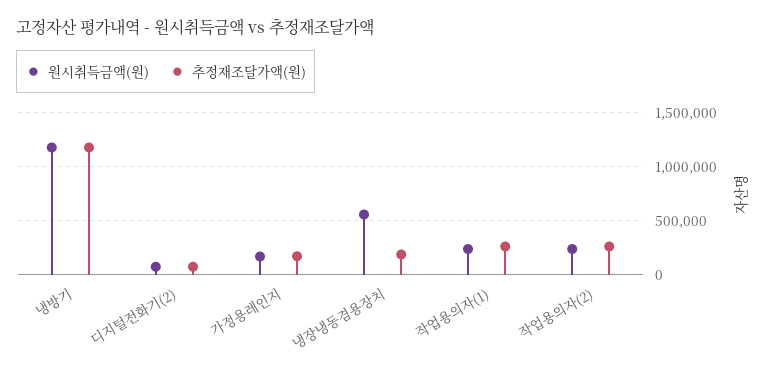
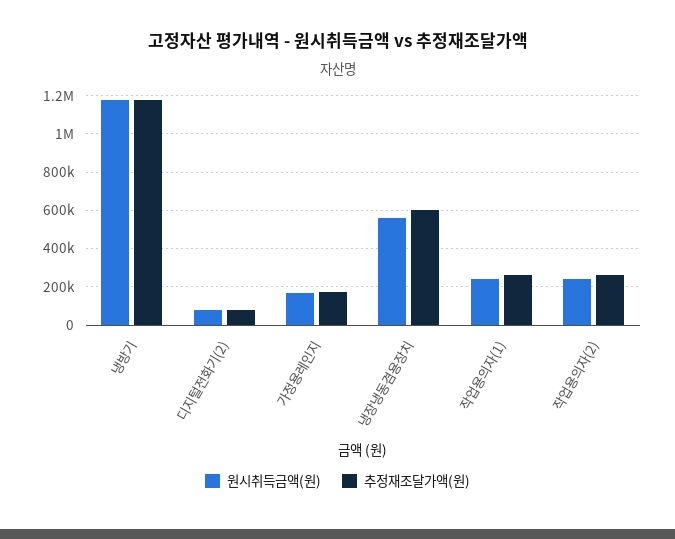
  {
    "원시취득금액(원)": {
      "냉방기": 1200000,
      "디지털전화기(2)": 100000,
      "가정용레인지": 150000,
      "냉장냉동겸용장치": 550000,
      "작업용의자(1)": 250000,
      "작업용의자(2)": 250000
    },
    "추정재조달가액(원)": {
      "냉방기": 1200000,
      "디지털전화기(2)": 100000,
      "가정용레인지": 150000,
-     "냉장냉동겸용장치": 200000,
+     "냉장냉동겸용장치": 600000,
      "작업용의자(1)": 250000,
      "작업용의자(2)": 250000
    }
  }

